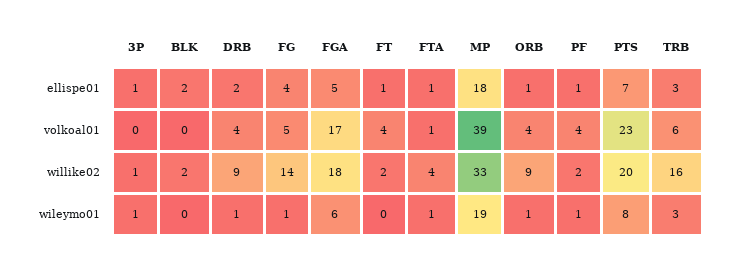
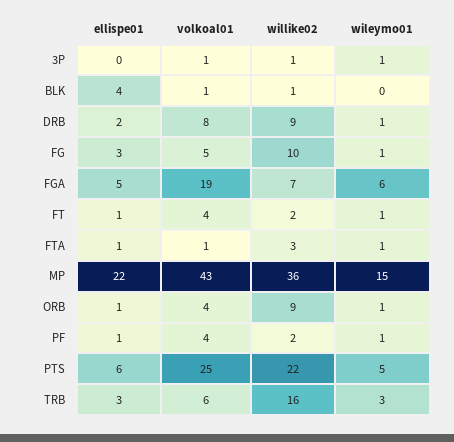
  {
    "3P": {
-     "ellispe01": 1,
+     "ellispe01": 0,
-     "volkoal01": 0,
+     "volkoal01": 1,
      "willike02": 1,
      "wileymo01": 1
    },
    "BLK": {
-     "ellispe01": 2,
+     "ellispe01": 4,
-     "volkoal01": 0,
+     "volkoal01": 1,
-     "willike02": 2,
+     "willike02": 1,
      "wileymo01": 0
    },
    "DRB": {
      "ellispe01": 2,
-     "volkoal01": 4,
+     "volkoal01": 8,
      "willike02": 9,
      "wileymo01": 1
    },
    "FG": {
-     "ellispe01": 4,
+     "ellispe01": 3,
      "volkoal01": 5,
-     "willike02": 14,
+     "willike02": 10,
      "wileymo01": 1
    },
    "FGA": {
      "ellispe01": 5,
-     "volkoal01": 17,
+     "volkoal01": 19,
-     "willike02": 18,
+     "willike02": 7,
      "wileymo01": 6
    },
    "FT": {
      "ellispe01": 1,
      "volkoal01": 4,
      "willike02": 2,
-     "wileymo01": 0
+     "wileymo01": 1
    },
    "FTA": {
      "ellispe01": 1,
      "volkoal01": 1,
-     "willike02": 4,
+     "willike02": 3,
      "wileymo01": 1
    },
    "MP": {
-     "ellispe01": 18,
+     "ellispe01": 22,
-     "volkoal01": 39,
+     "volkoal01": 43,
-     "willike02": 33,
+     "willike02": 36,
-     "wileymo01": 19
+     "wileymo01": 15
    },
    "ORB": {
      "ellispe01": 1,
      "volkoal01": 4,
      "willike02": 9,
      "wileymo01": 1
    },
    "PF": {
      "ellispe01": 1,
      "volkoal01": 4,
      "willike02": 2,
      "wileymo01": 1
    },
    "PTS": {
-     "ellispe01": 7,
+     "ellispe01": 6,
-     "volkoal01": 23,
+     "volkoal01": 25,
-     "willike02": 20,
+     "willike02": 22,
-     "wileymo01": 8
+     "wileymo01": 5
    },
    "TRB": {
      "ellispe01": 3,
      "volkoal01": 6,
      "willike02": 16,
      "wileymo01": 3
    }
  }

